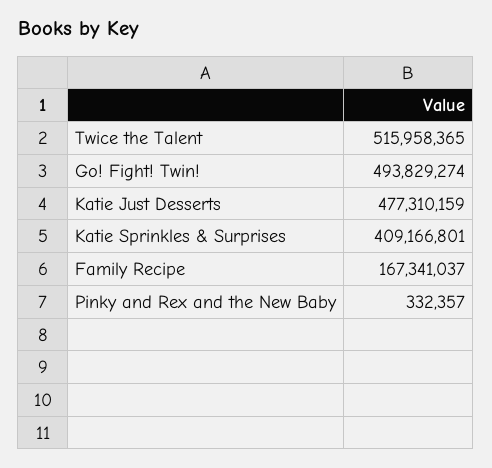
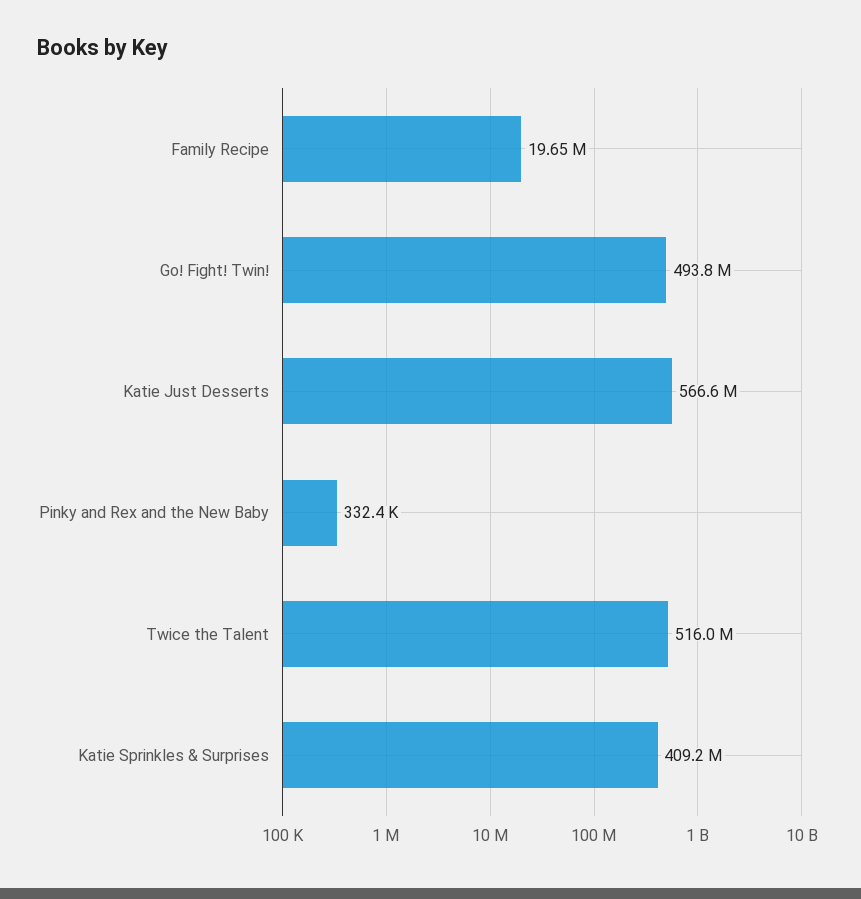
  {
    "Twice the Talent": 515958365,
    "Go! Fight! Twin!": 493829274,
-   "Katie Just Desserts": 477310159,
+   "Katie Just Desserts": 566600000,
    "Katie Sprinkles & Surprises": 409166801,
-   "Family Recipe": 167341037,
+   "Family Recipe": 19650000,
    "Pinky and Rex and the New Baby": 332357
  }

